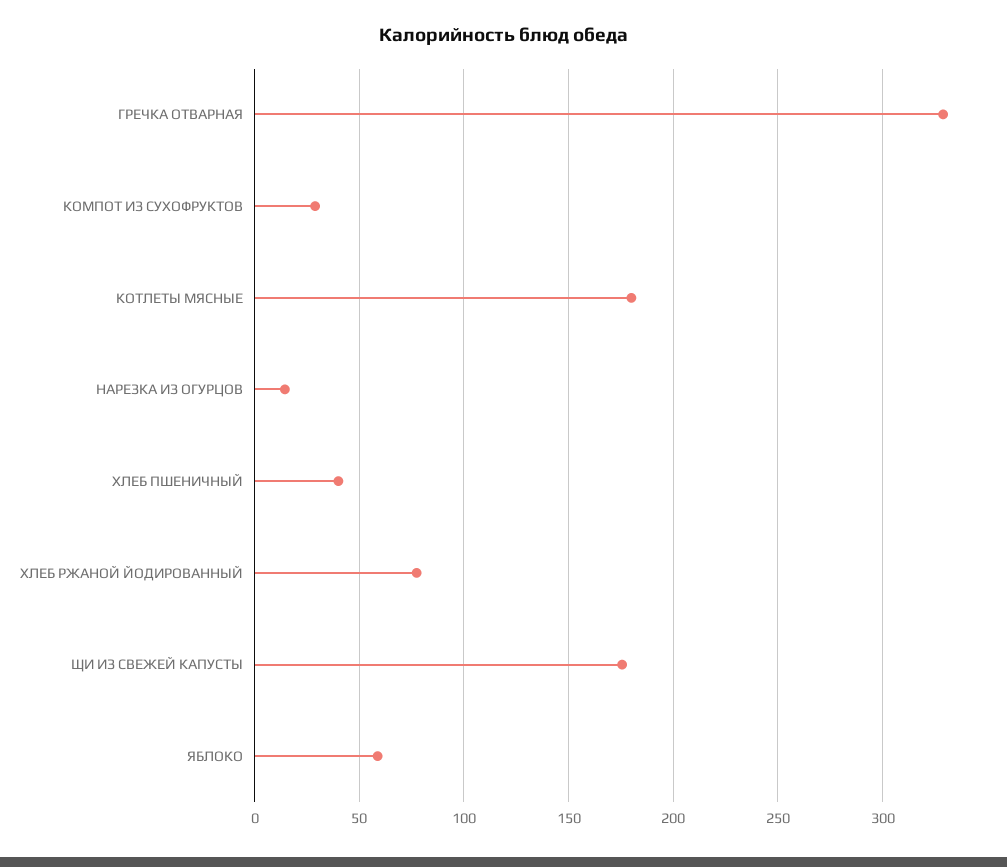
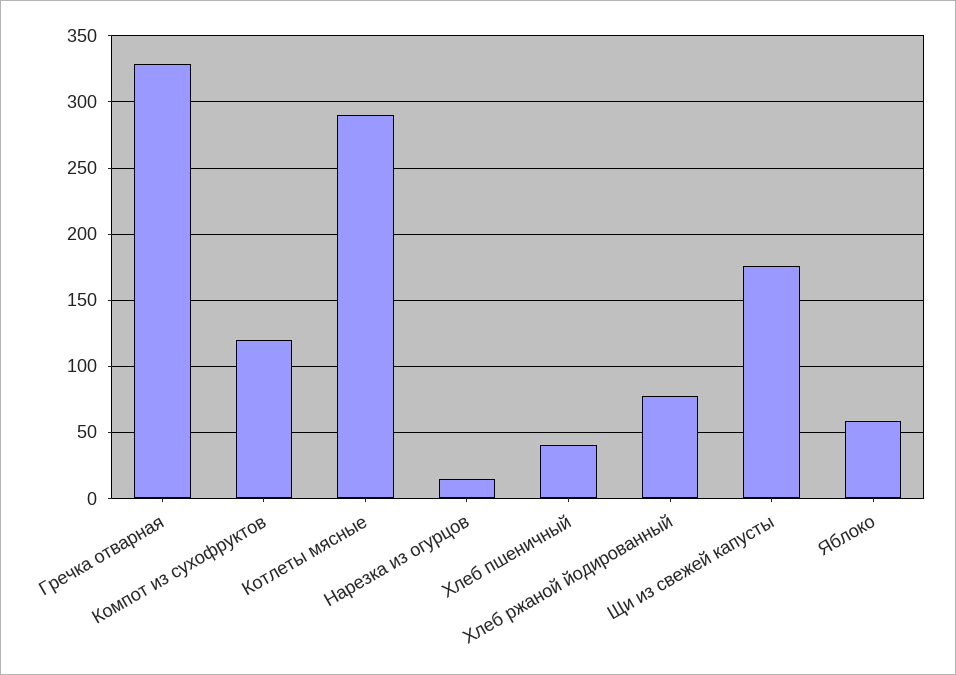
  {
    "ГРЕЧКА ОТВАРНАЯ": 330,
-   "КОМПОТ ИЗ СУХОФРУКТОВ": 30,
+   "КОМПОТ ИЗ СУХОФРУКТОВ": 120,
-   "КОТЛЕТЫ МЯСНЫЕ": 180,
+   "КОТЛЕТЫ МЯСНЫЕ": 290,
    "НАРЕЗКА ИЗ ОГУРЦОВ": 15,
    "ХЛЕБ ПШЕНИЧНЫЙ": 40,
    "ХЛЕБ РЖАНОЙ ЙОДИРОВАННЫЙ": 75,
    "ЩИ ИЗ СВЕЖЕЙ КАПУСТЫ": 175,
    "ЯБЛОКО": 60
  }

